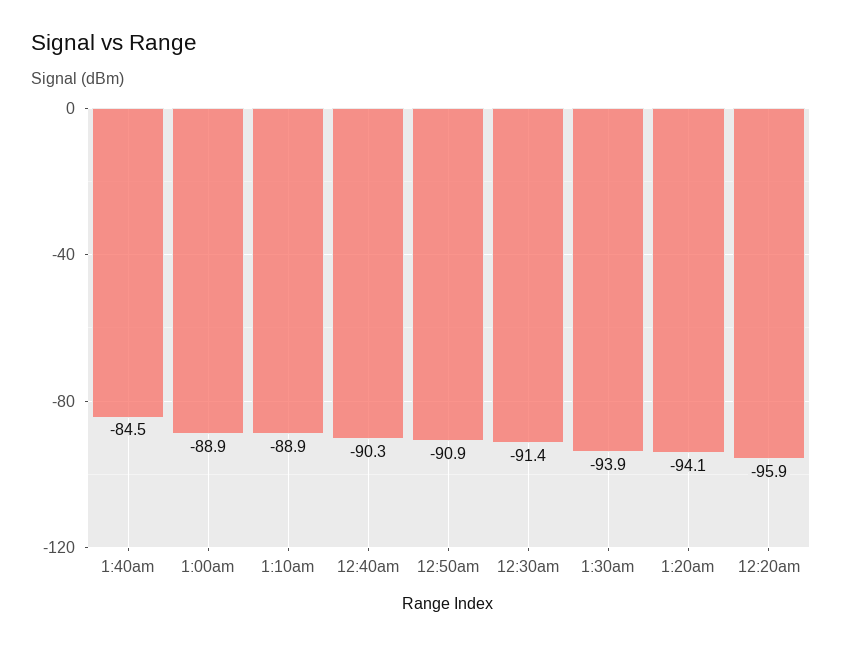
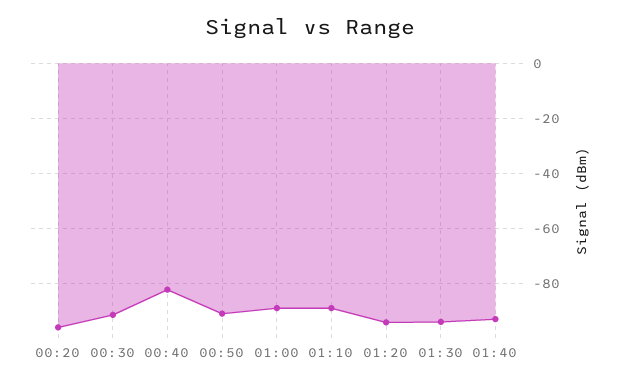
  {
-   "1:40am": -84.5,
+   "1:40am": -92.5,
    "1:00am": -88.9,
    "1:10am": -88.9,
-   "12:40am": -90.3,
+   "12:40am": -82.5,
    "12:50am": -90.9,
    "12:30am": -91.4,
    "1:30am": -93.9,
    "1:20am": -94.1,
    "12:20am": -95.9
  }

